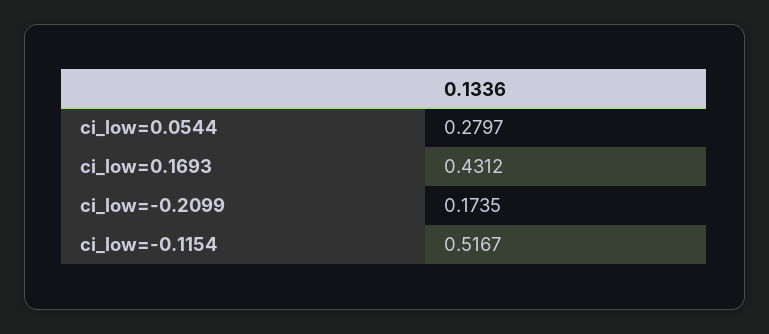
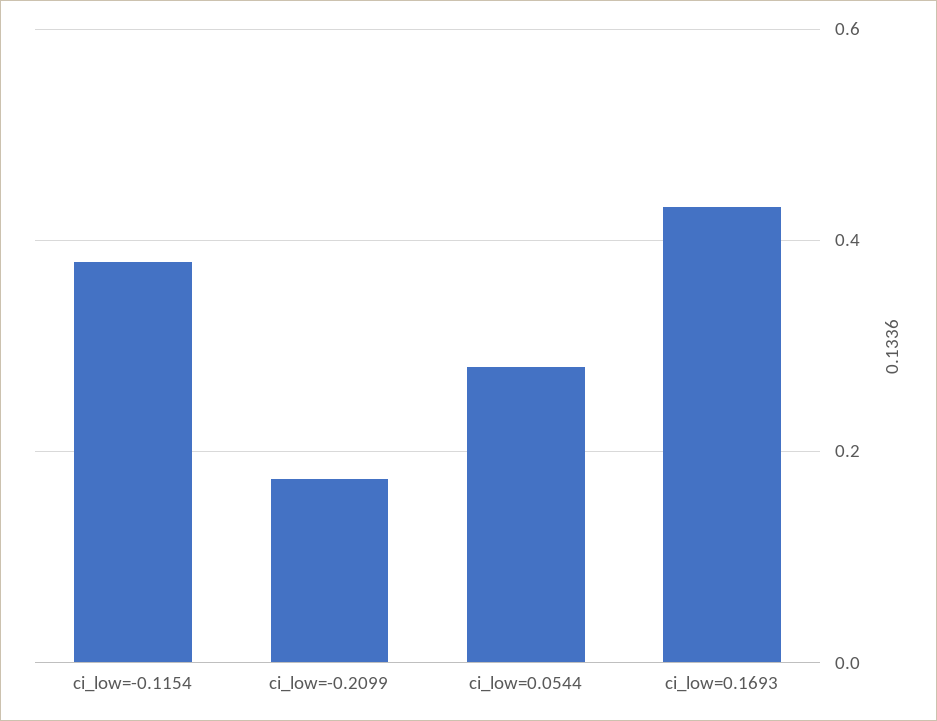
  {
    "ci_low=0.0544": 0.2797,
    "ci_low=0.1693": 0.4312,
    "ci_low=-0.2099": 0.1735,
-   "ci_low=-0.1154": 0.5167
+   "ci_low=-0.1154": 0.38
  }

